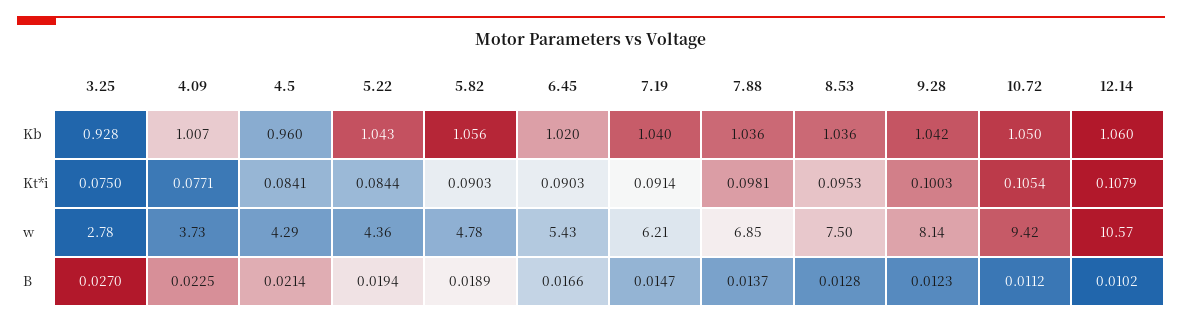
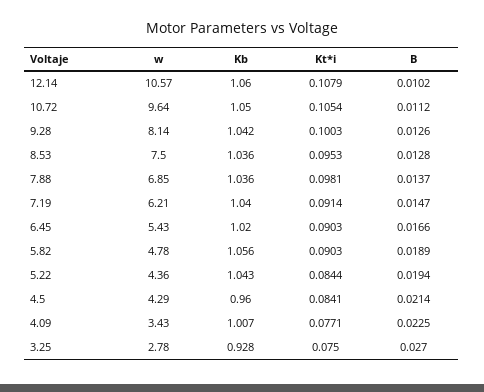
  {
    "3.25": {
      "Kb": 0.928,
      "Kt*i": 0.075,
      "w": 2.78,
      "B": 0.027
    },
    "4.09": {
      "Kb": 1.007,
      "Kt*i": 0.0771,
-     "w": 3.73,
+     "w": 3.43,
      "B": 0.0225
    },
    "4.5": {
      "Kb": 0.96,
      "Kt*i": 0.0841,
      "w": 4.29,
      "B": 0.0214
    },
    "5.22": {
      "Kb": 1.043,
      "Kt*i": 0.0844,
      "w": 4.36,
      "B": 0.0194
    },
    "5.82": {
      "Kb": 1.056,
      "Kt*i": 0.0903,
      "w": 4.78,
      "B": 0.0189
    },
    "6.45": {
      "Kb": 1.02,
      "Kt*i": 0.0903,
      "w": 5.43,
      "B": 0.0166
    },
    "7.19": {
      "Kb": 1.04,
      "Kt*i": 0.0914,
      "w": 6.21,
      "B": 0.0147
    },
    "7.88": {
      "Kb": 1.036,
      "Kt*i": 0.0981,
      "w": 6.85,
      "B": 0.0137
    },
    "8.53": {
      "Kb": 1.036,
      "Kt*i": 0.0953,
      "w": 7.5,
      "B": 0.0128
    },
    "9.28": {
      "Kb": 1.042,
      "Kt*i": 0.1003,
      "w": 8.14,
-     "B": 0.0123
+     "B": 0.0126
    },
    "10.72": {
      "Kb": 1.05,
      "Kt*i": 0.1054,
-     "w": 9.42,
+     "w": 9.64,
      "B": 0.0112
    },
    "12.14": {
      "Kb": 1.06,
      "Kt*i": 0.1079,
      "w": 10.57,
      "B": 0.0102
    }
  }

